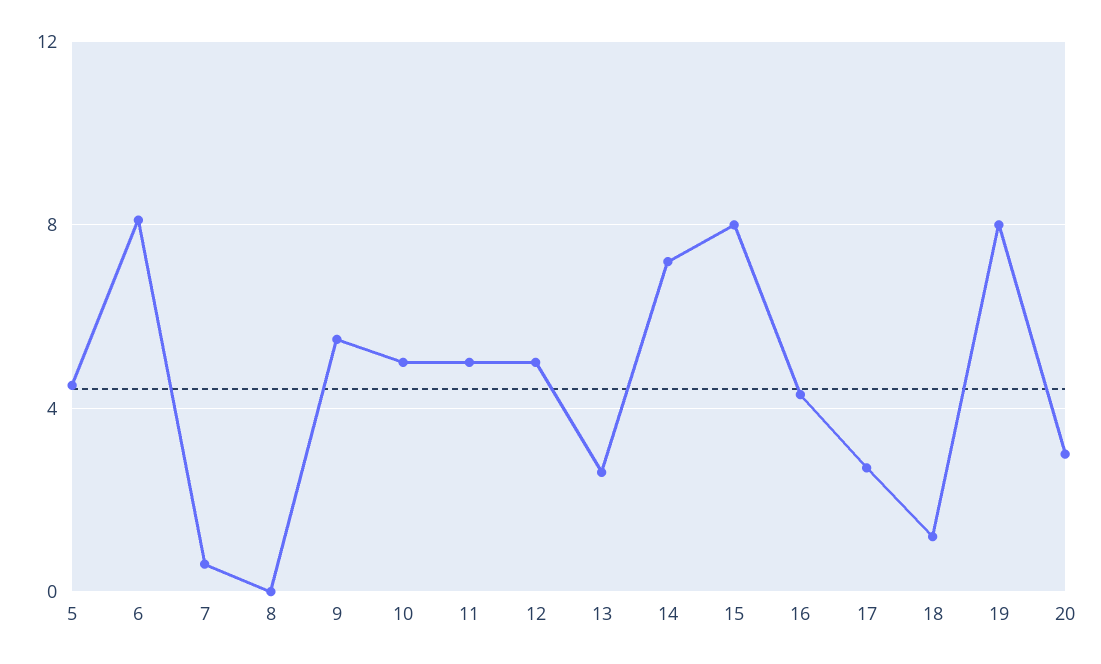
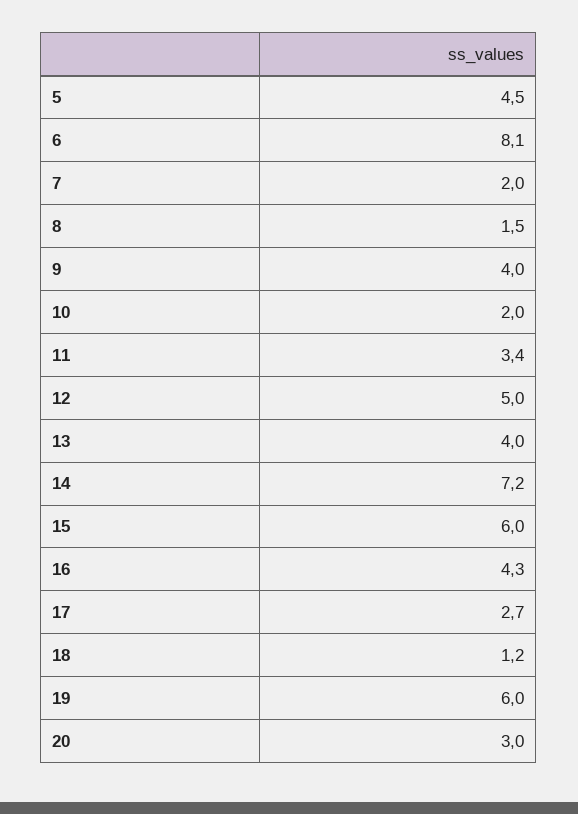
  {
    "5": 4.5,
    "6": 8.1,
-   "7": 0.5,
+   "7": 2,
-   "8": 0,
+   "8": 1.5,
-   "9": 5.5,
+   "9": 4,
-   "10": 5,
+   "10": 2,
-   "11": 5,
+   "11": 3.4,
    "12": 5,
-   "13": 2.5,
+   "13": 4,
    "14": 7.2,
-   "15": 8,
+   "15": 6,
    "16": 4.3,
    "17": 2.7,
    "18": 1.2,
-   "19": 8,
+   "19": 6,
    "20": 3
  }

